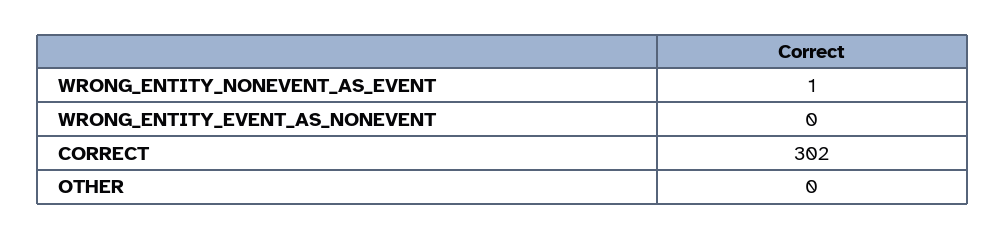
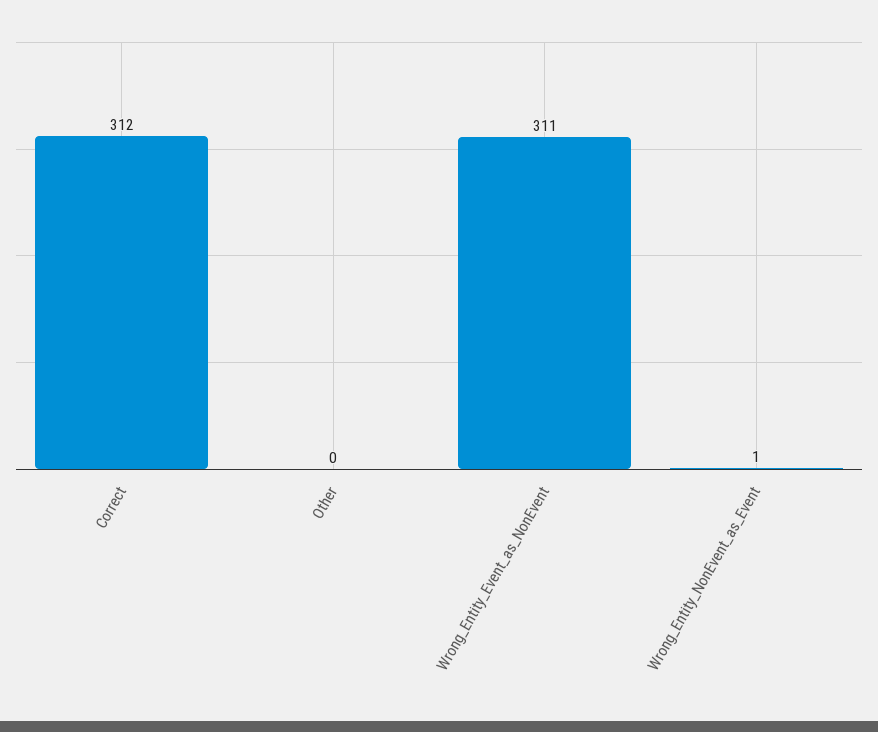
  {
    "WRONG_ENTITY_NONEVENT_AS_EVENT": 1,
-   "WRONG_ENTITY_EVENT_AS_NONEVENT": 0,
+   "WRONG_ENTITY_EVENT_AS_NONEVENT": 311,
-   "CORRECT": 302,
+   "CORRECT": 312,
    "OTHER": 0
  }

